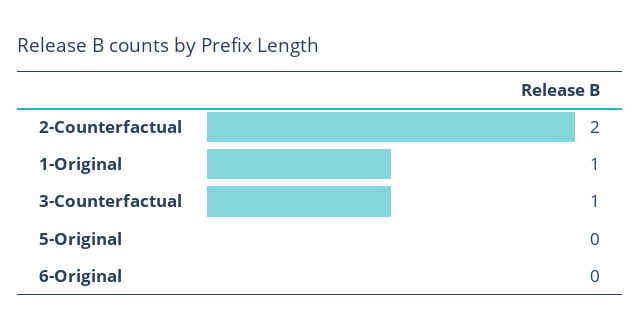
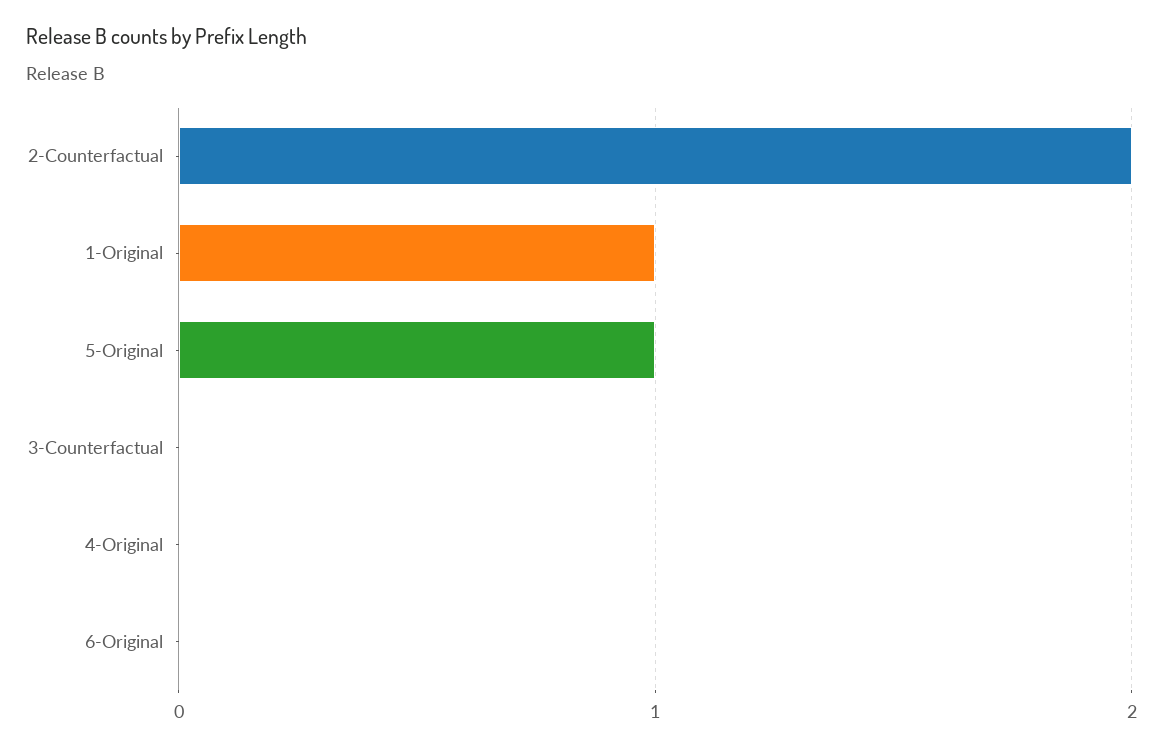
  {
    "2-Counterfactual": 2,
    "1-Original": 1,
-   "3-Counterfactual": 1,
+   "3-Counterfactual": 0,
-   "5-Original": 0,
+   "5-Original": 1,
-   "6-Original": 0
+   "6-Original": 0,
+   "4-Original": 0
  }

